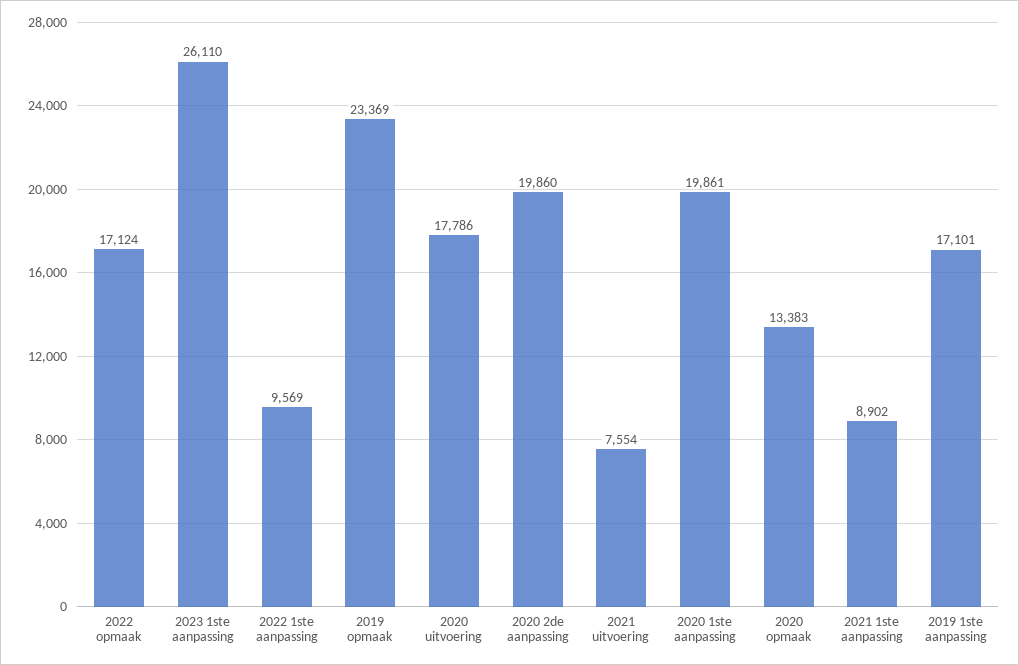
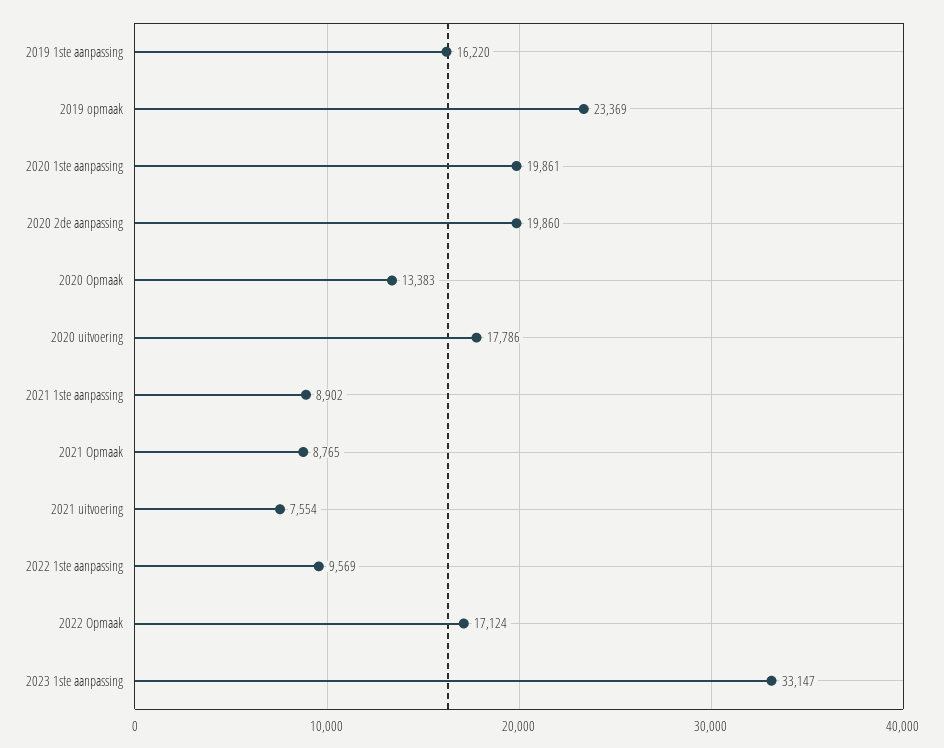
  {
    "2022 opmaak": 17124,
-   "2023 1ste aanpassing": 26110,
+   "2023 1ste aanpassing": 33147,
    "2022 1ste aanpassing": 9569,
    "2019 opmaak": 23369,
    "2020 uitvoering": 17786,
    "2020 2de aanpassing": 19860,
    "2021 uitvoering": 7554,
    "2020 1ste aanpassing": 19861,
    "2020 opmaak": 13383,
    "2021 1ste aanpassing": 8902,
-   "2019 1ste aanpassing": 17101
+   "2019 1ste aanpassing": 16220,
+   "2021 Opmaak": 8765
  }

